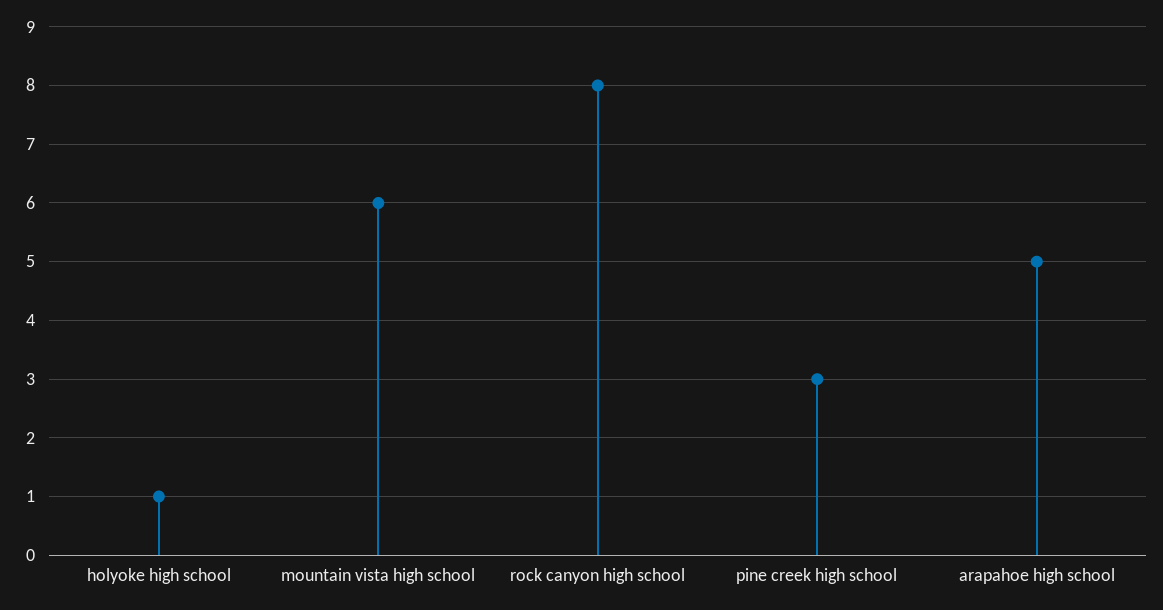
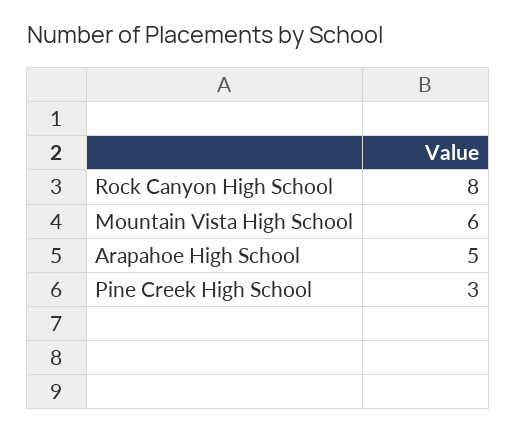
  {
-   "holyoke high school": 1,
    "mountain vista high school": 6,
    "rock canyon high school": 8,
    "pine creek high school": 3,
    "arapahoe high school": 5
  }

